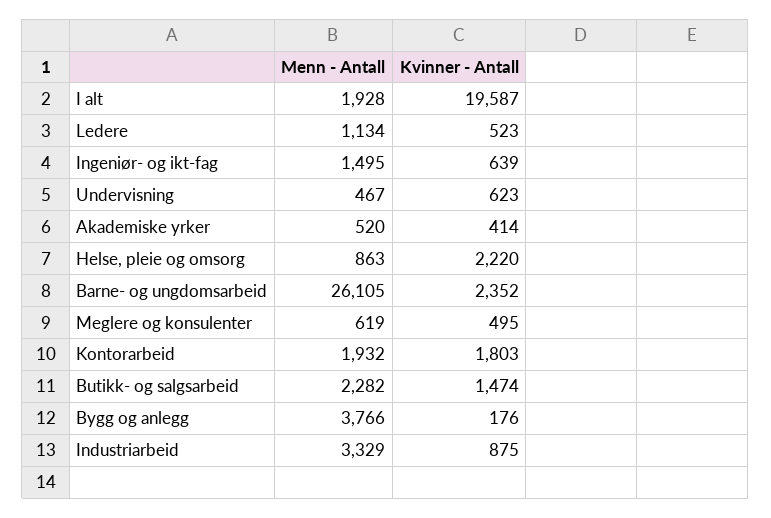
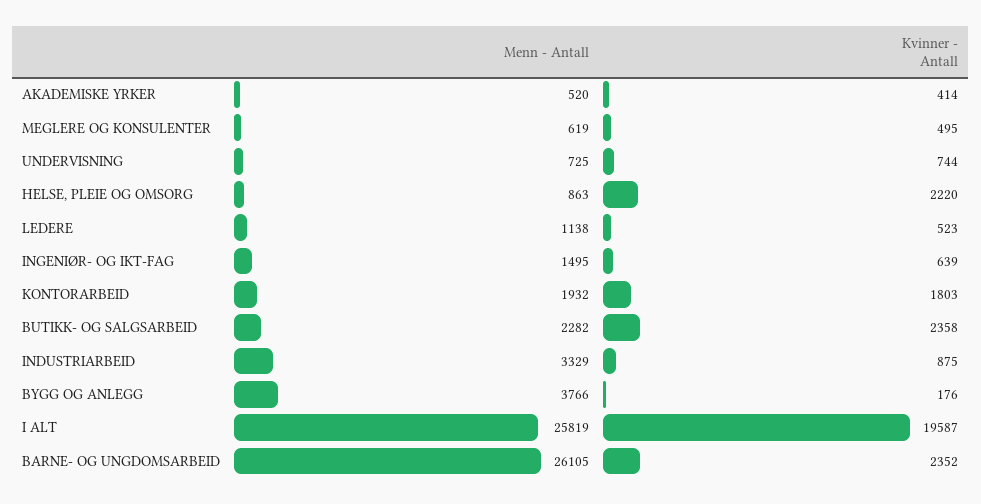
  {
    "Menn - Antall": {
-     "I alt": 1928,
+     "I alt": 25819,
-     "Ledere": 1134,
+     "Ledere": 1138,
      "Ingeniør- og ikt-fag": 1495,
-     "Undervisning": 467,
+     "Undervisning": 725,
      "Akademiske yrker": 520,
      "Helse, pleie og omsorg": 863,
      "Barne- og ungdomsarbeid": 26105,
      "Meglere og konsulenter": 619,
      "Kontorarbeid": 1932,
      "Butikk- og salgsarbeid": 2282,
      "Bygg og anlegg": 3766,
      "Industriarbeid": 3329
    },
    "Kvinner - Antall": {
      "I alt": 19587,
      "Ledere": 523,
      "Ingeniør- og ikt-fag": 639,
-     "Undervisning": 623,
+     "Undervisning": 744,
      "Akademiske yrker": 414,
      "Helse, pleie og omsorg": 2220,
      "Barne- og ungdomsarbeid": 2352,
      "Meglere og konsulenter": 495,
      "Kontorarbeid": 1803,
-     "Butikk- og salgsarbeid": 1474,
+     "Butikk- og salgsarbeid": 2358,
      "Bygg og anlegg": 176,
      "Industriarbeid": 875
    }
  }

